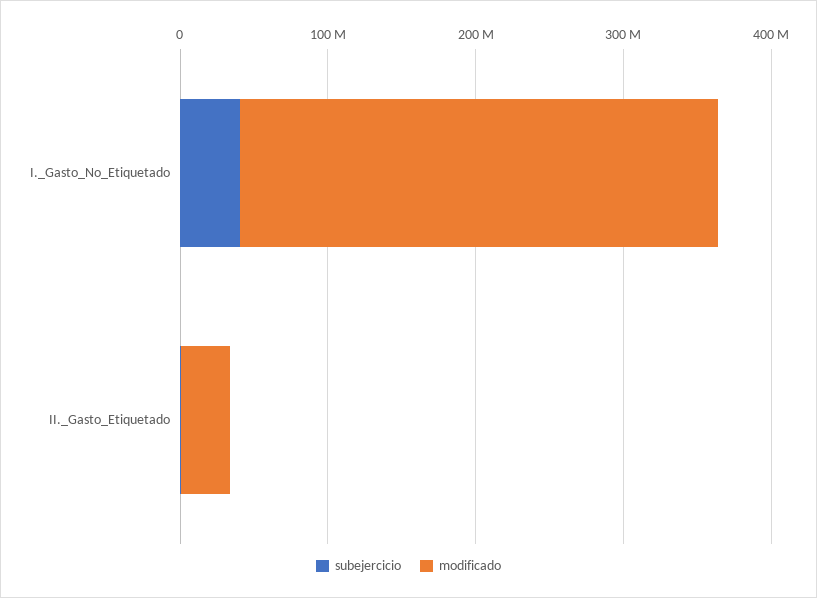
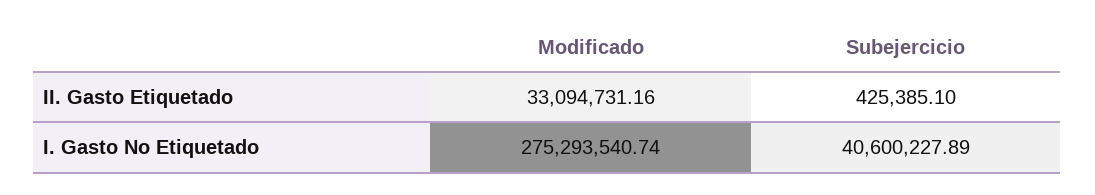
  {
    "subejercicio": {
      "I._Gasto_No_Etiquetado": 40600227.89,
      "II._Gasto_Etiquetado": 425385.1
    },
    "modificado": {
-     "I._Gasto_No_Etiquetado": 320000000,
+     "I._Gasto_No_Etiquetado": 275293540.74,
      "II._Gasto_Etiquetado": 33094731.16
    }
  }

